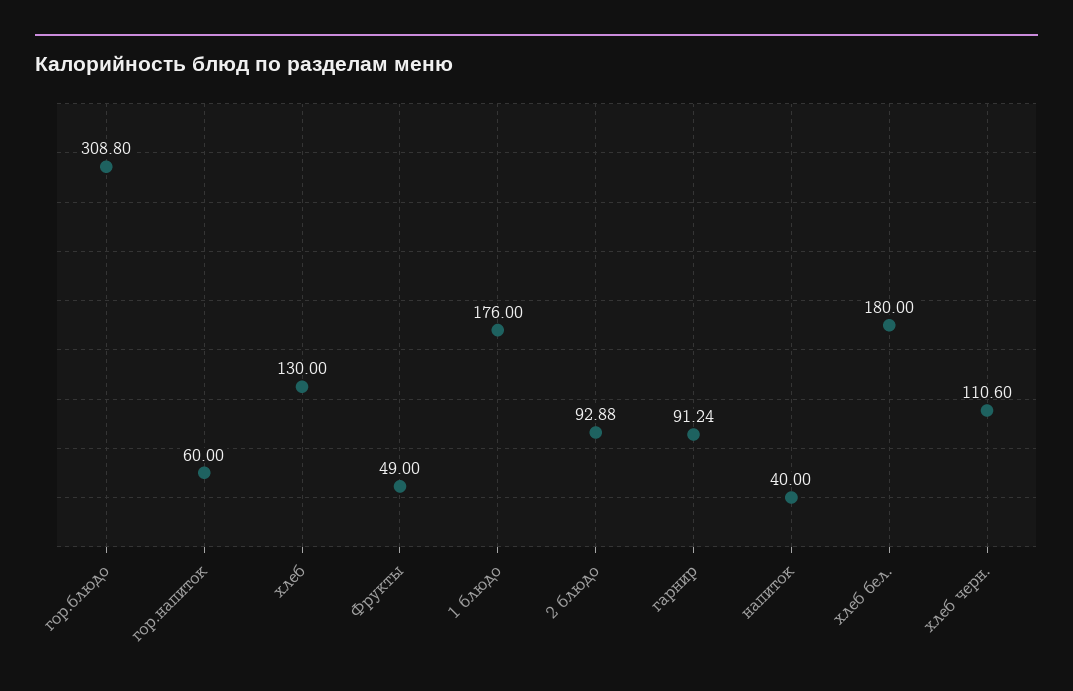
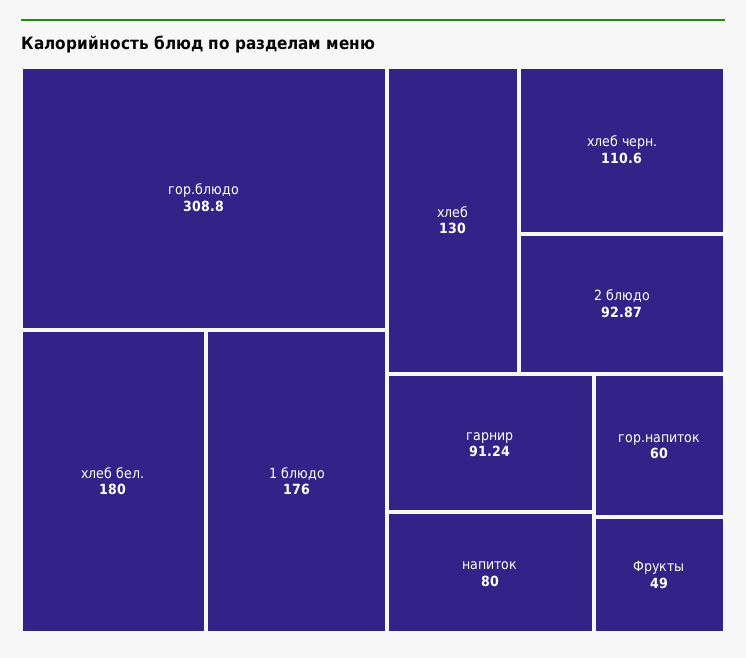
  {
    "гор.блюдо": 308.8,
    "гор.напиток": 60,
    "хлеб": 130,
    "Фрукты": 49,
    "1 блюдо": 176,
-   "2 блюдо": 92.88,
+   "2 блюдо": 92.87,
    "гарнир": 91.24,
-   "напиток": 40,
+   "напиток": 80,
    "хлеб бел.": 180,
    "хлеб черн.": 110.6
  }

